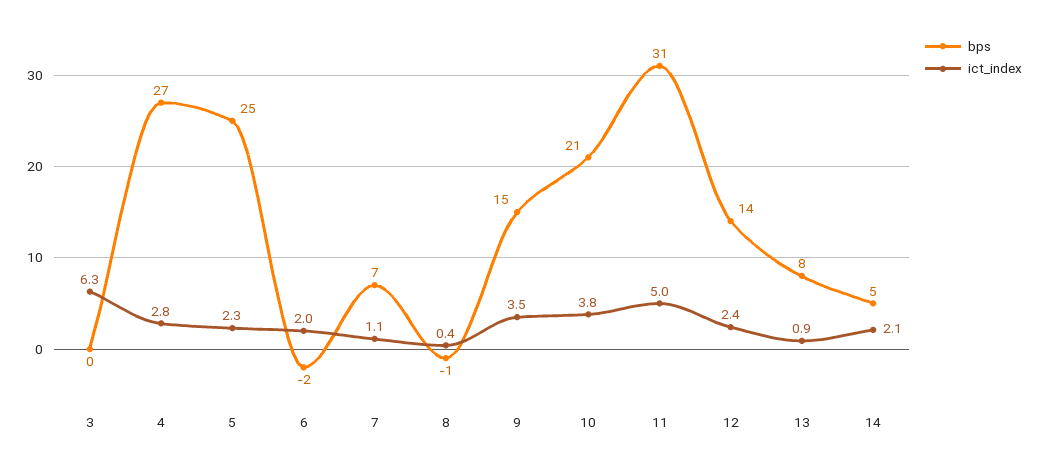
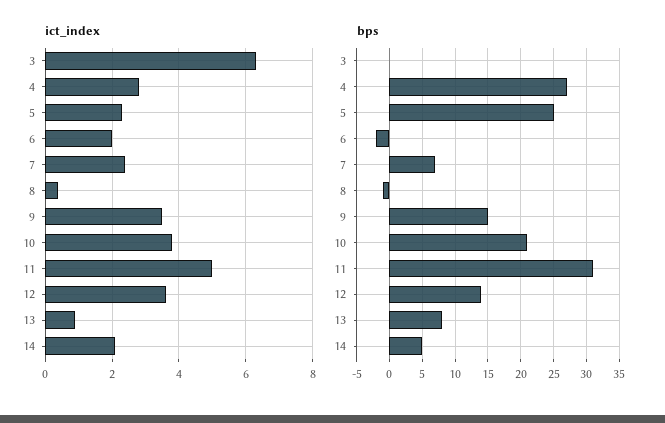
  {
    "bps": {
      "3": 0,
      "4": 27,
      "5": 25,
      "6": -2,
      "7": 7,
      "8": -1,
      "9": 15,
      "10": 21,
      "11": 31,
      "12": 14,
      "13": 8,
      "14": 5
    },
    "ict_index": {
      "3": 6.3,
      "4": 2.8,
      "5": 2.3,
      "6": 2,
-     "7": 1.1,
+     "7": 2.5,
      "8": 0.4,
      "9": 3.5,
      "10": 3.8,
      "11": 5,
-     "12": 2.4,
+     "12": 3.5,
      "13": 0.9,
      "14": 2.1
    }
  }

